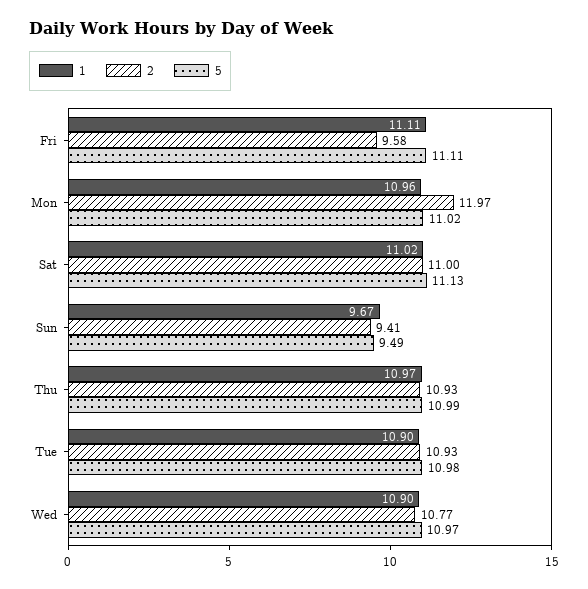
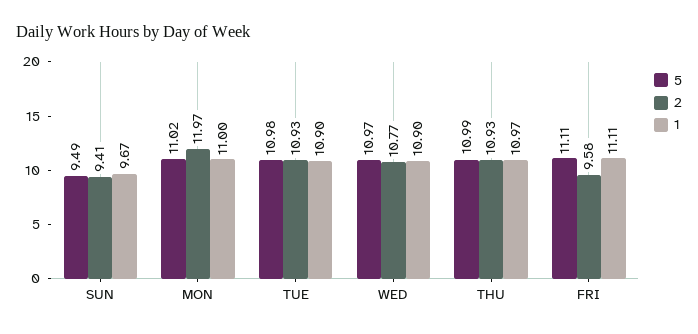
  {
    "1": {
      "Fri": 11.11,
-     "Mon": 10.96,
+     "Mon": 11,
-     "Sat": 11.02,
      "Sun": 9.67,
      "Thu": 10.97,
      "Tue": 10.9,
      "Wed": 10.9
    },
    "2": {
      "Fri": 9.58,
      "Mon": 11.97,
-     "Sat": 11,
      "Sun": 9.41,
      "Thu": 10.93,
      "Tue": 10.93,
      "Wed": 10.77
    },
    "5": {
      "Fri": 11.11,
      "Mon": 11.02,
-     "Sat": 11.13,
      "Sun": 9.49,
      "Thu": 10.99,
      "Tue": 10.98,
      "Wed": 10.97
    }
  }

